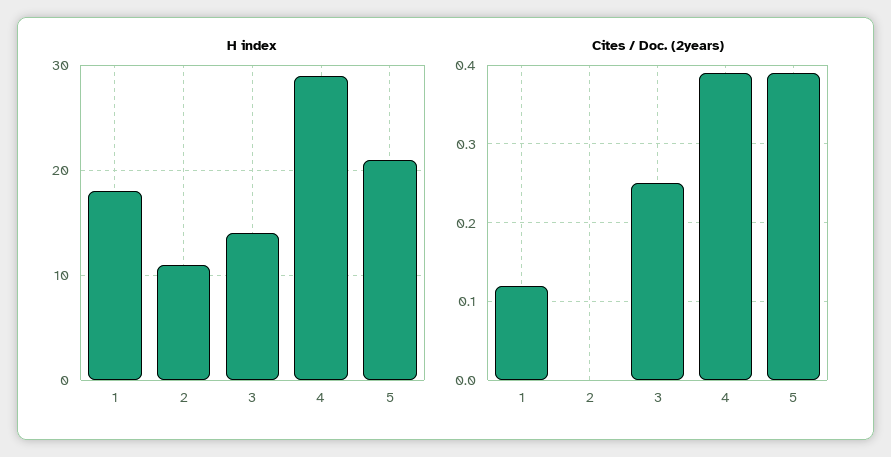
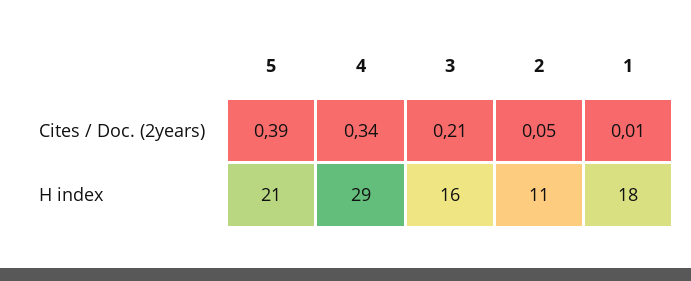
  {
    "H index": {
      "1": 18,
      "2": 11,
-     "3": 14,
+     "3": 16,
      "4": 29,
      "5": 21
    },
    "Cites / Doc. (2years)": {
-     "1": 0.12,
+     "1": 0.01,
-     "2": 0,
+     "2": 0.05,
-     "3": 0.25,
+     "3": 0.21,
-     "4": 0.39,
+     "4": 0.34,
      "5": 0.39
    }
  }

